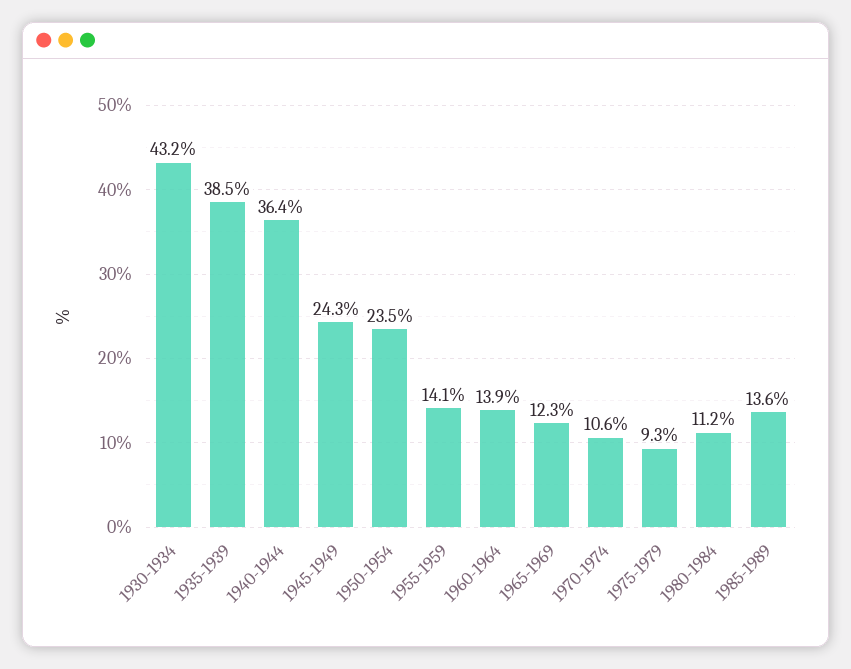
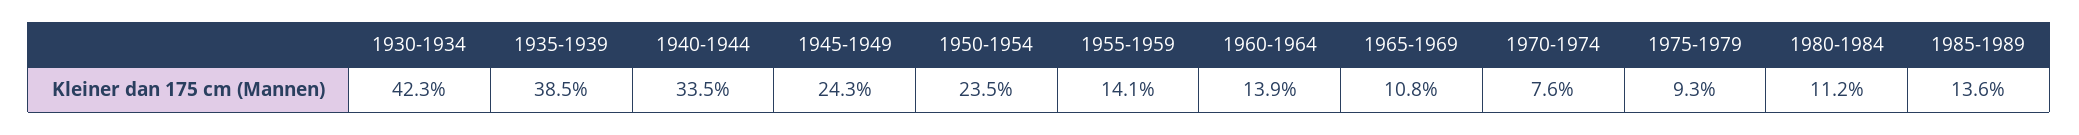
  {
-   "1930-1934": 43.2,
+   "1930-1934": 42.3,
    "1935-1939": 38.5,
-   "1940-1944": 36.4,
+   "1940-1944": 33.5,
    "1945-1949": 24.3,
    "1950-1954": 23.5,
    "1955-1959": 14.1,
    "1960-1964": 13.9,
-   "1965-1969": 12.3,
+   "1965-1969": 10.8,
-   "1970-1974": 10.6,
+   "1970-1974": 7.6,
    "1975-1979": 9.3,
    "1980-1984": 11.2,
    "1985-1989": 13.6
  }

